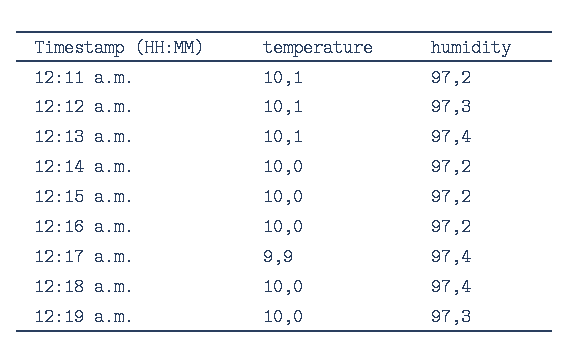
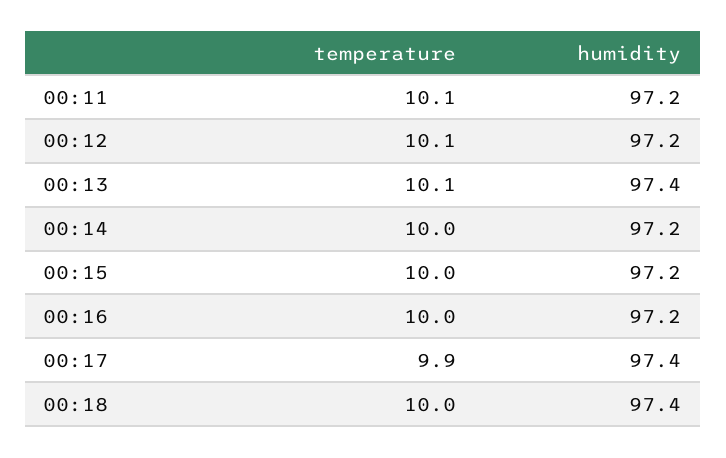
  {
    "temperature": {
      "12:11 a.m.": 10.1,
      "12:12 a.m.": 10.1,
      "12:13 a.m.": 10.1,
      "12:14 a.m.": 10,
      "12:15 a.m.": 10,
      "12:16 a.m.": 10,
      "12:17 a.m.": 9.9,
-     "12:18 a.m.": 10,
+     "12:18 a.m.": 10
-     "12:19 a.m.": 10
    },
    "humidity": {
      "12:11 a.m.": 97.2,
-     "12:12 a.m.": 97.3,
+     "12:12 a.m.": 97.2,
      "12:13 a.m.": 97.4,
      "12:14 a.m.": 97.2,
      "12:15 a.m.": 97.2,
      "12:16 a.m.": 97.2,
      "12:17 a.m.": 97.4,
-     "12:18 a.m.": 97.4,
+     "12:18 a.m.": 97.4
-     "12:19 a.m.": 97.3
    }
  }

